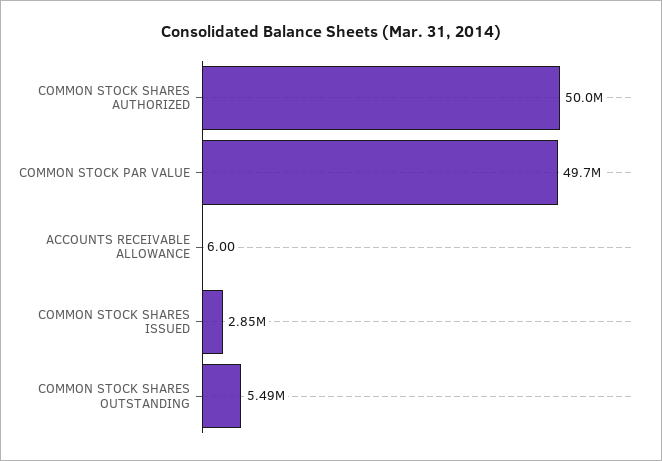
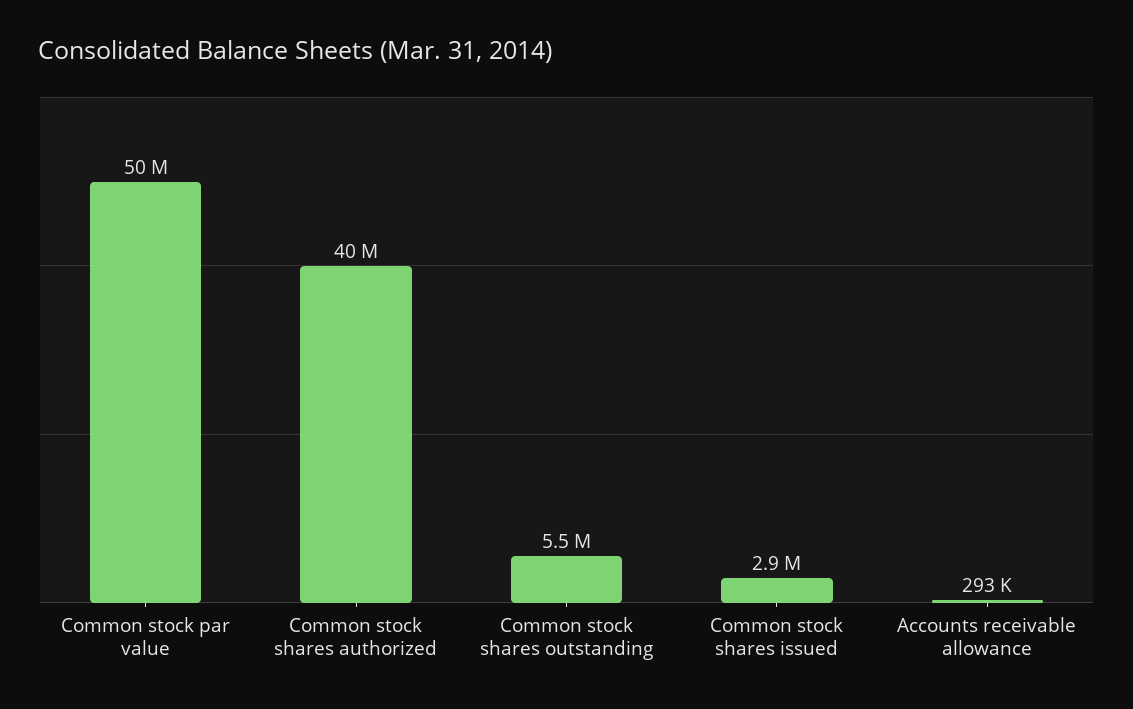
  {
-   "COMMON STOCK SHARES AUTHORIZED": 50000000,
+   "COMMON STOCK SHARES AUTHORIZED": 40000000,
    "COMMON STOCK PAR VALUE": 49700000,
-   "ACCOUNTS RECEIVABLE ALLOWANCE": 6,
+   "ACCOUNTS RECEIVABLE ALLOWANCE": 293000,
    "COMMON STOCK SHARES ISSUED": 2850000,
    "COMMON STOCK SHARES OUTSTANDING": 5490000
  }

